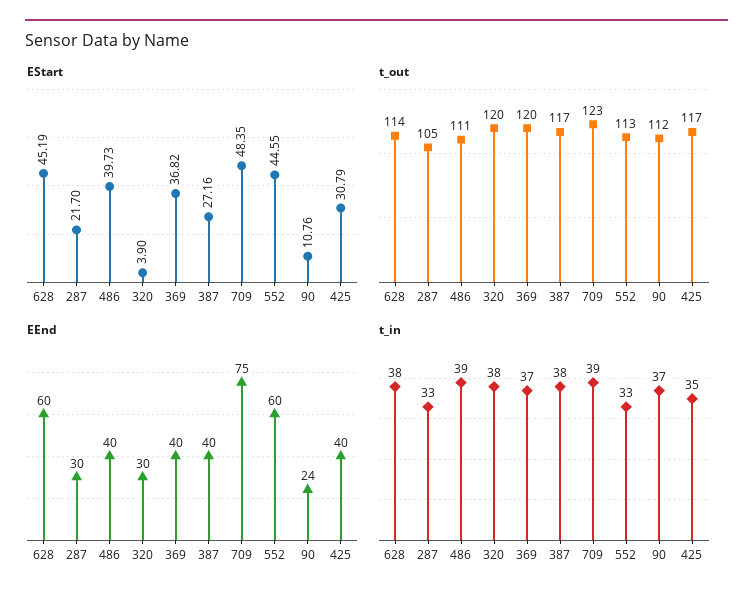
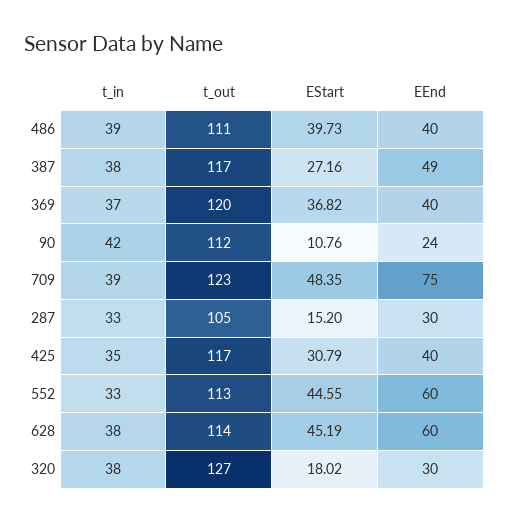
  {
    "EStart": {
      "628": 45.19,
-     "287": 21.7,
+     "287": 15.2,
      "486": 39.73,
-     "320": 3.9,
+     "320": 18.02,
      "369": 36.82,
      "387": 27.16,
      "709": 48.35,
      "552": 44.55,
      "90": 10.76,
      "425": 30.79
    },
    "t_out": {
      "628": 114,
      "287": 105,
      "486": 111,
-     "320": 120,
+     "320": 127,
      "369": 120,
      "387": 117,
      "709": 123,
      "552": 113,
      "90": 112,
      "425": 117
    },
    "EEnd": {
      "628": 60,
      "287": 30,
      "486": 40,
      "320": 30,
      "369": 40,
-     "387": 40,
+     "387": 49,
      "709": 75,
      "552": 60,
      "90": 24,
      "425": 40
    },
    "t_in": {
      "628": 38,
      "287": 33,
      "486": 39,
      "320": 38,
      "369": 37,
      "387": 38,
      "709": 39,
      "552": 33,
-     "90": 37,
+     "90": 42,
      "425": 35
    }
  }

